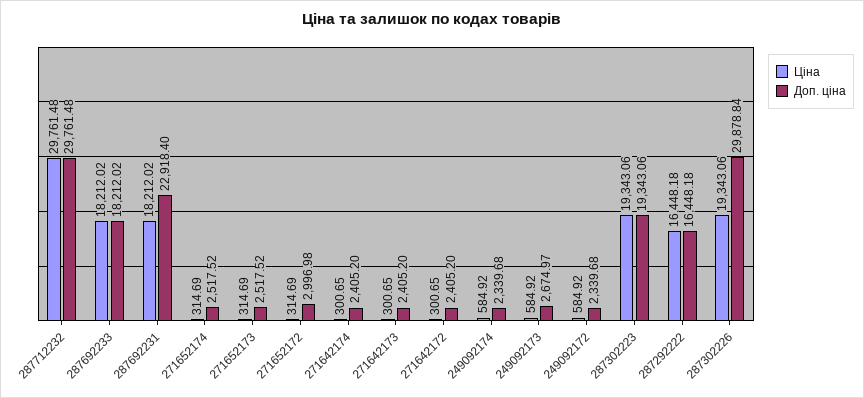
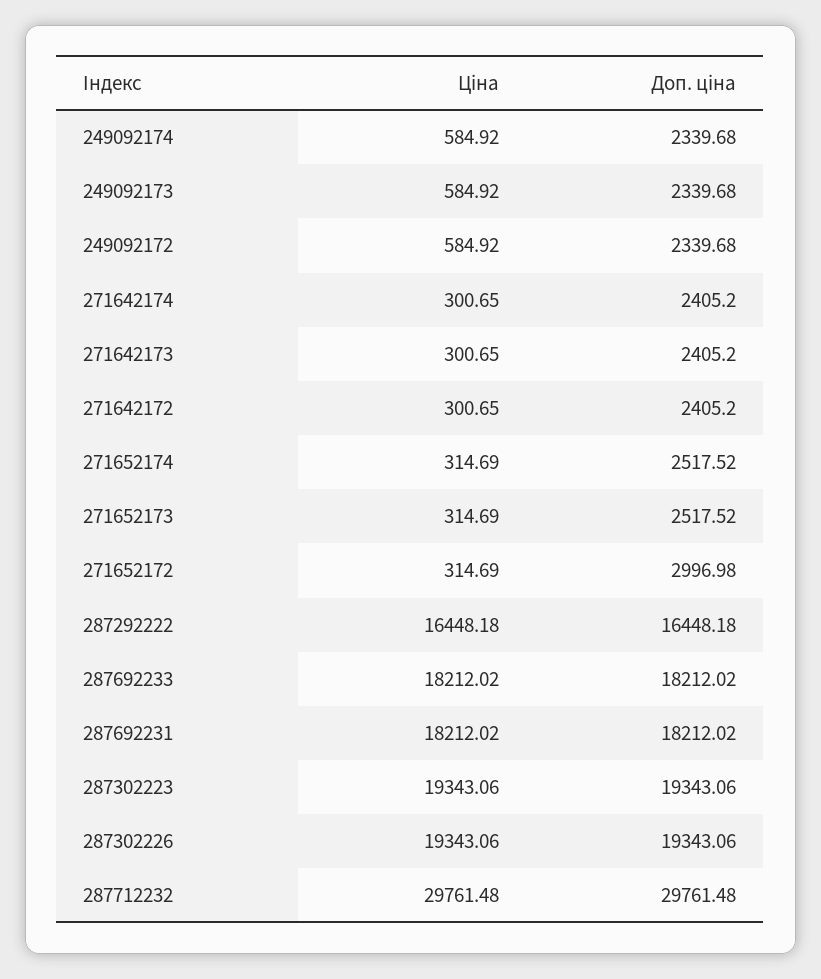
  {
    "Ціна": {
      "287712232": 29761.48,
      "287692233": 18212.02,
      "287692231": 18212.02,
      "271652174": 314.69,
      "271652173": 314.69,
      "271652172": 314.69,
      "271642174": 300.65,
      "271642173": 300.65,
      "271642172": 300.65,
      "249092174": 584.92,
      "249092173": 584.92,
      "249092172": 584.92,
      "287302223": 19343.06,
      "287292222": 16448.18,
      "287302226": 19343.06
    },
    "Доп. ціна": {
      "287712232": 29761.48,
      "287692233": 18212.02,
-     "287692231": 22918.4,
+     "287692231": 18212.02,
      "271652174": 2517.52,
      "271652173": 2517.52,
      "271652172": 2996.98,
      "271642174": 2405.2,
      "271642173": 2405.2,
      "271642172": 2405.2,
      "249092174": 2339.68,
-     "249092173": 2674.97,
+     "249092173": 2339.68,
      "249092172": 2339.68,
      "287302223": 19343.06,
      "287292222": 16448.18,
-     "287302226": 29878.84
+     "287302226": 19343.06
    }
  }

